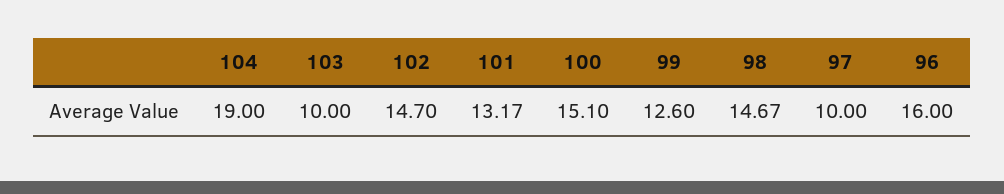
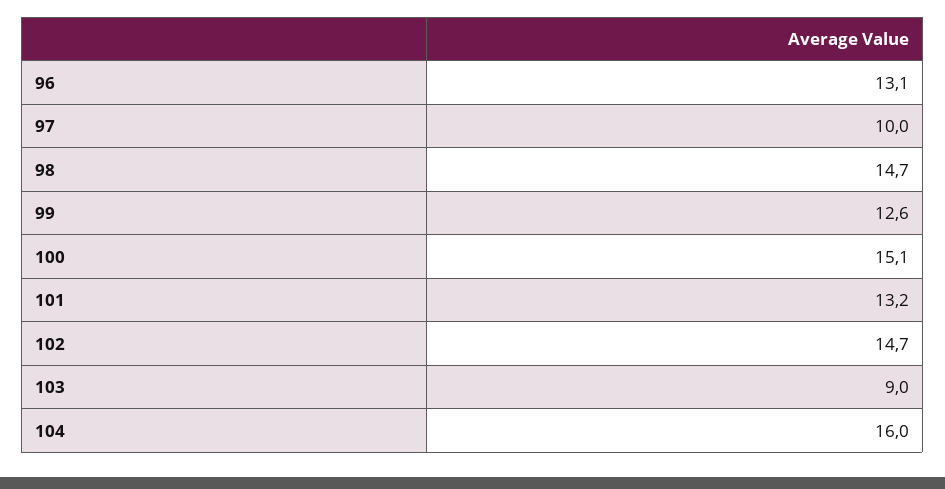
  {
-   "104": 19,
+   "104": 16,
-   "103": 10,
+   "103": 9,
    "102": 14.7,
    "101": 13.17,
    "100": 15.1,
    "99": 12.6,
    "98": 14.67,
    "97": 10,
-   "96": 16
+   "96": 13.1
  }

